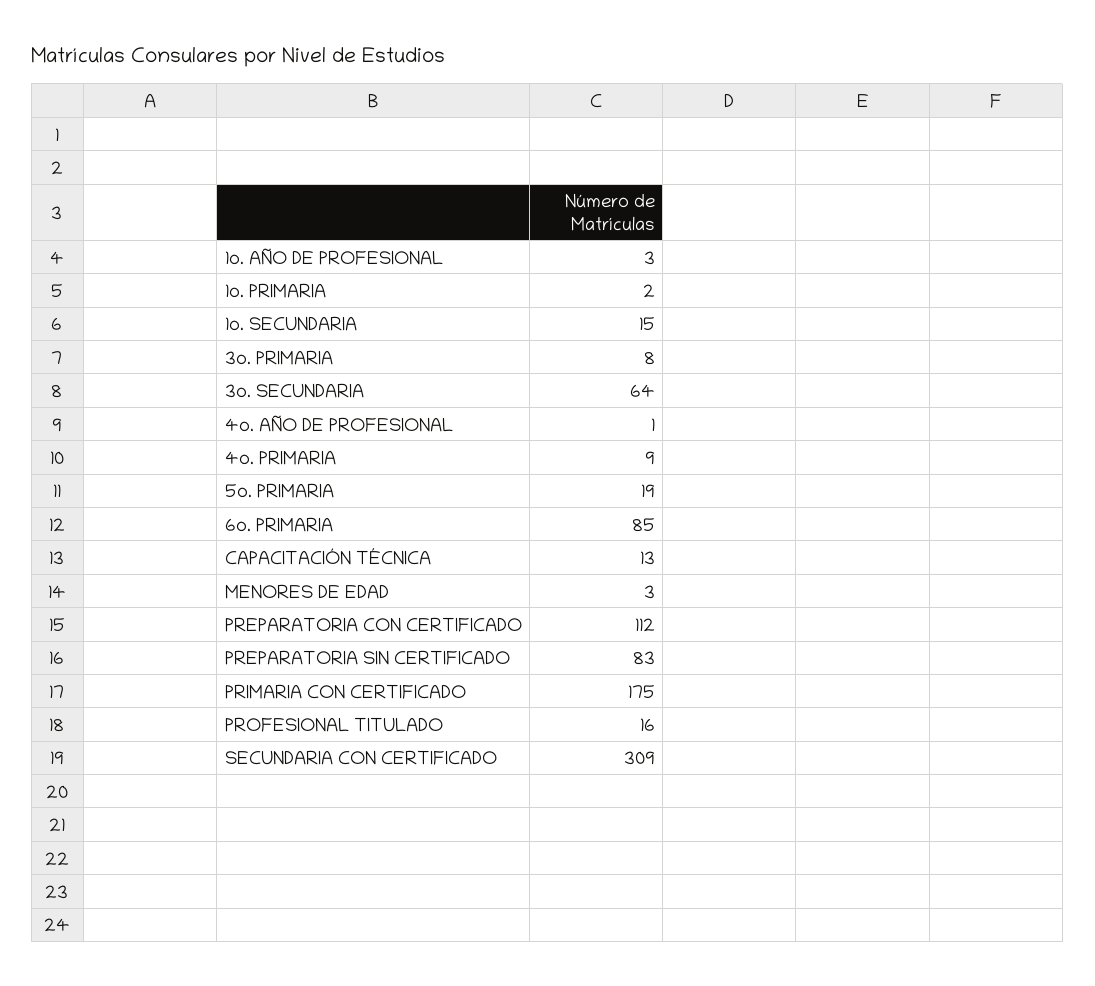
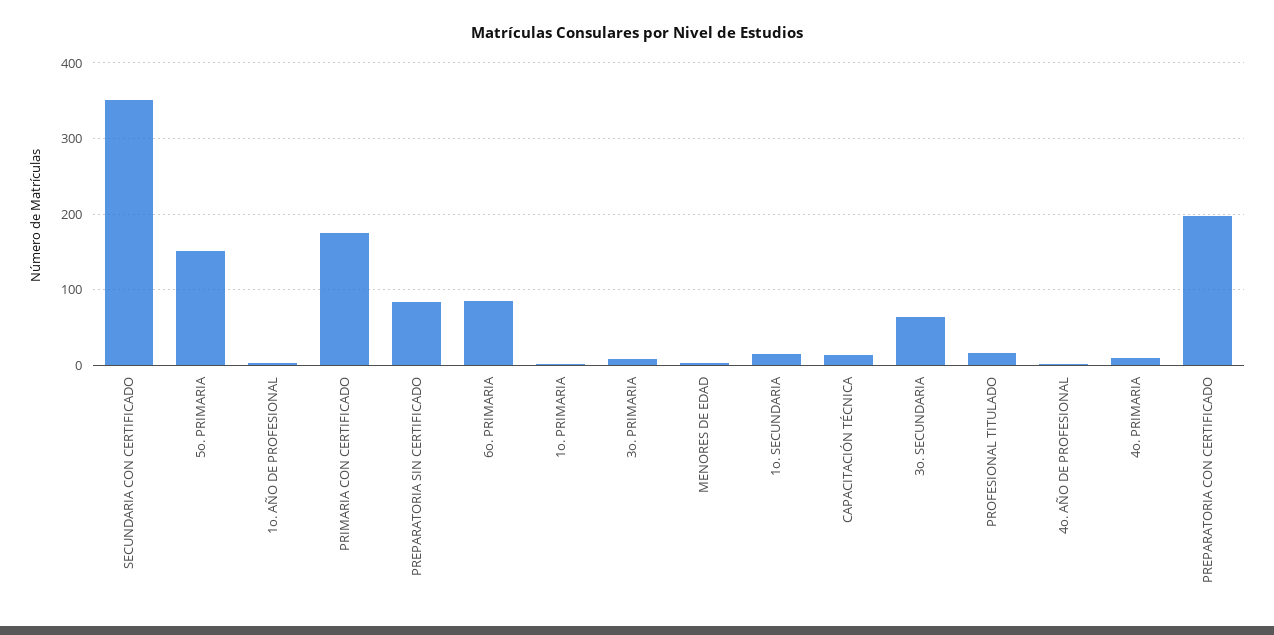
  {
    "1o. AÑO DE PROFESIONAL": 3,
    "1o. PRIMARIA": 2,
    "1o. SECUNDARIA": 15,
    "3o. PRIMARIA": 8,
    "3o. SECUNDARIA": 64,
    "4o. AÑO DE PROFESIONAL": 1,
    "4o. PRIMARIA": 9,
-   "5o. PRIMARIA": 19,
+   "5o. PRIMARIA": 150,
    "6o. PRIMARIA": 85,
    "CAPACITACIÓN TÉCNICA": 13,
    "MENORES DE EDAD": 3,
-   "PREPARATORIA CON CERTIFICADO": 112,
+   "PREPARATORIA CON CERTIFICADO": 200,
    "PREPARATORIA SIN CERTIFICADO": 83,
    "PRIMARIA CON CERTIFICADO": 175,
    "PROFESIONAL TITULADO": 16,
-   "SECUNDARIA CON CERTIFICADO": 309
+   "SECUNDARIA CON CERTIFICADO": 350
  }

